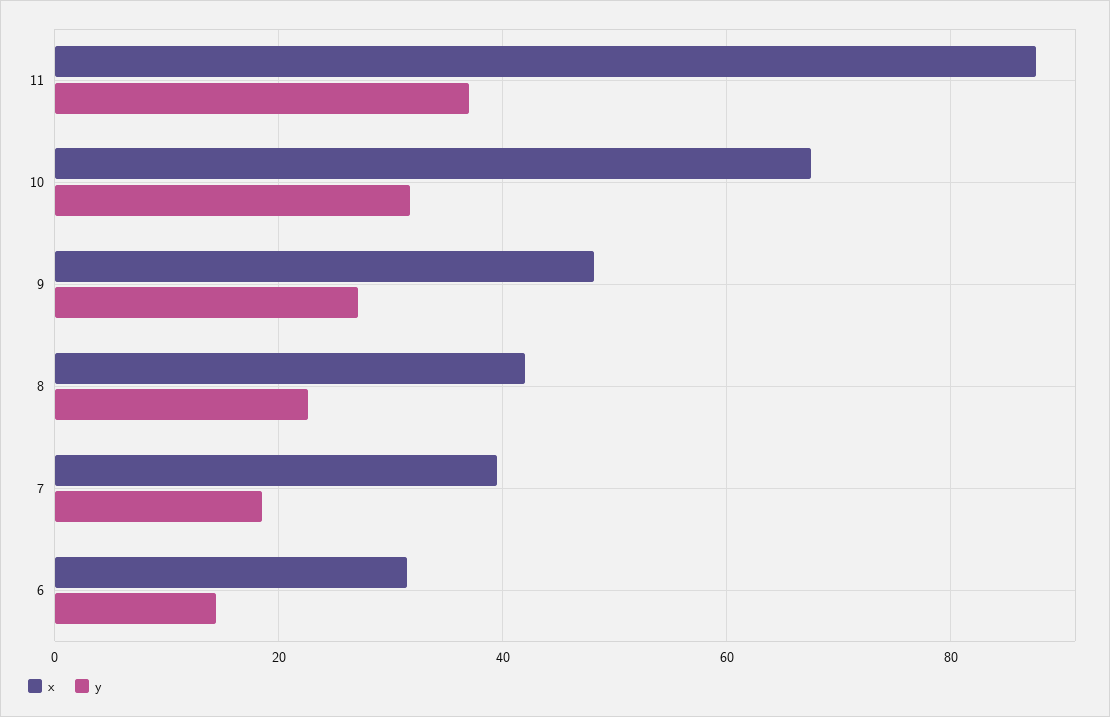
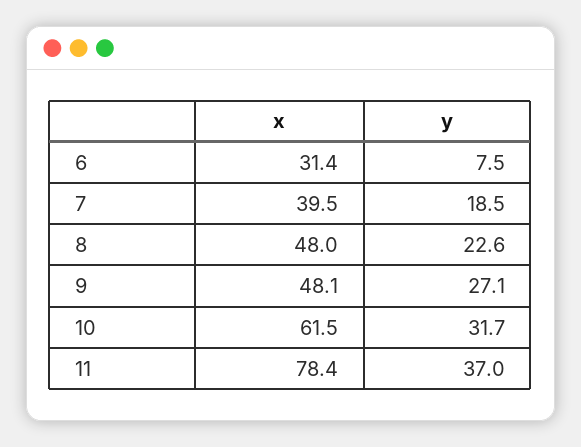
  {
    "x": {
-     "11": 88,
+     "11": 78.4,
-     "10": 68,
+     "10": 61.5,
      "9": 48.1,
-     "8": 42,
+     "8": 48,
      "7": 39.5,
      "6": 31.4
    },
    "y": {
      "11": 37,
      "10": 31.7,
      "9": 27.1,
      "8": 22.6,
      "7": 18.5,
-     "6": 14
+     "6": 7.5
    }
  }

